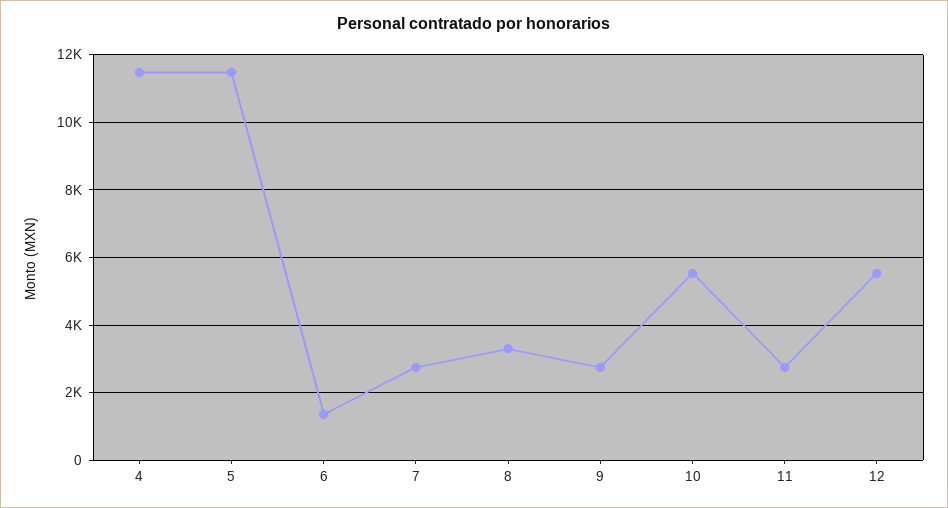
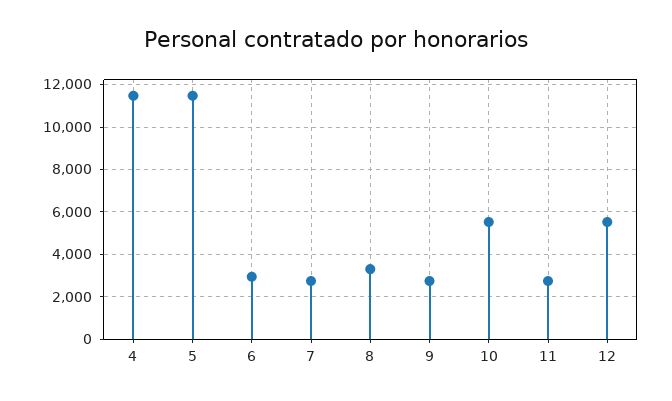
  {
    "4": 11400,
    "5": 11400,
-   "6": 1400,
+   "6": 3000,
    "7": 2800,
    "8": 3400,
    "9": 2800,
    "10": 5600,
    "11": 2800,
    "12": 5600
  }

